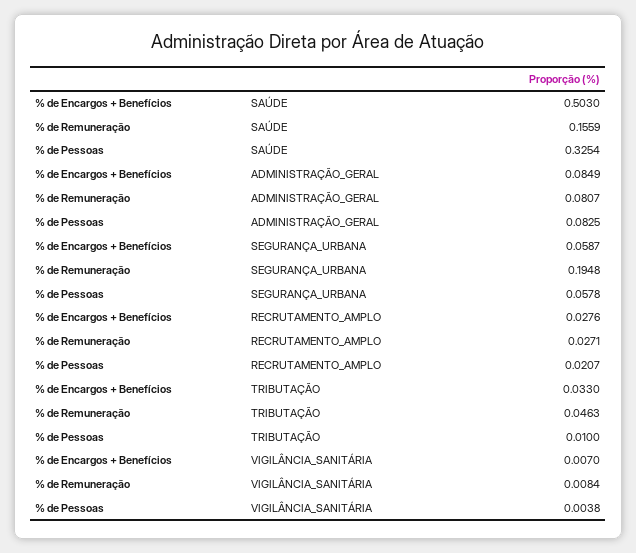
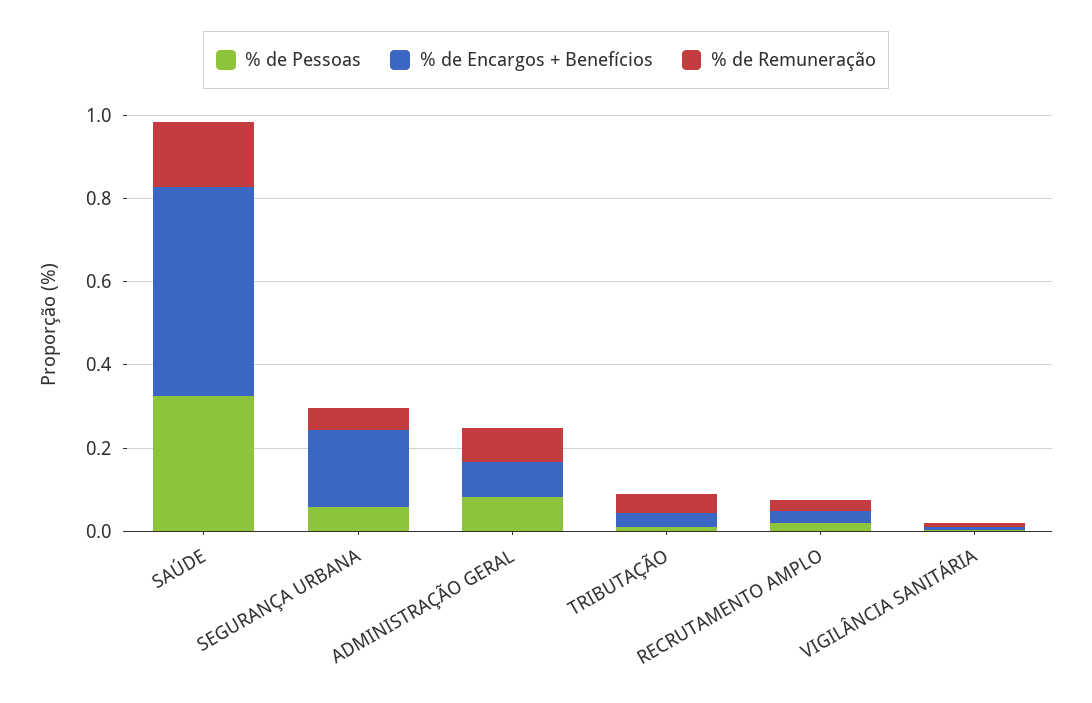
  {
    "% de Encargos + Benefícios": {
      "SAÚDE": 0.503,
      "ADMINISTRAÇÃO_GERAL": 0.0849,
-     "SEGURANÇA_URBANA": 0.0587,
+     "SEGURANÇA_URBANA": 0.2,
      "RECRUTAMENTO_AMPLO": 0.0276,
      "TRIBUTAÇÃO": 0.033,
      "VIGILÂNCIA_SANITÁRIA": 0.007
    },
    "% de Remuneração": {
      "SAÚDE": 0.1559,
      "ADMINISTRAÇÃO_GERAL": 0.0807,
-     "SEGURANÇA_URBANA": 0.1948,
+     "SEGURANÇA_URBANA": 0.05,
      "RECRUTAMENTO_AMPLO": 0.0271,
      "TRIBUTAÇÃO": 0.0463,
      "VIGILÂNCIA_SANITÁRIA": 0.0084
    },
    "% de Pessoas": {
      "SAÚDE": 0.3254,
      "ADMINISTRAÇÃO_GERAL": 0.0825,
      "SEGURANÇA_URBANA": 0.0578,
      "RECRUTAMENTO_AMPLO": 0.0207,
      "TRIBUTAÇÃO": 0.01,
      "VIGILÂNCIA_SANITÁRIA": 0.0038
    }
  }

